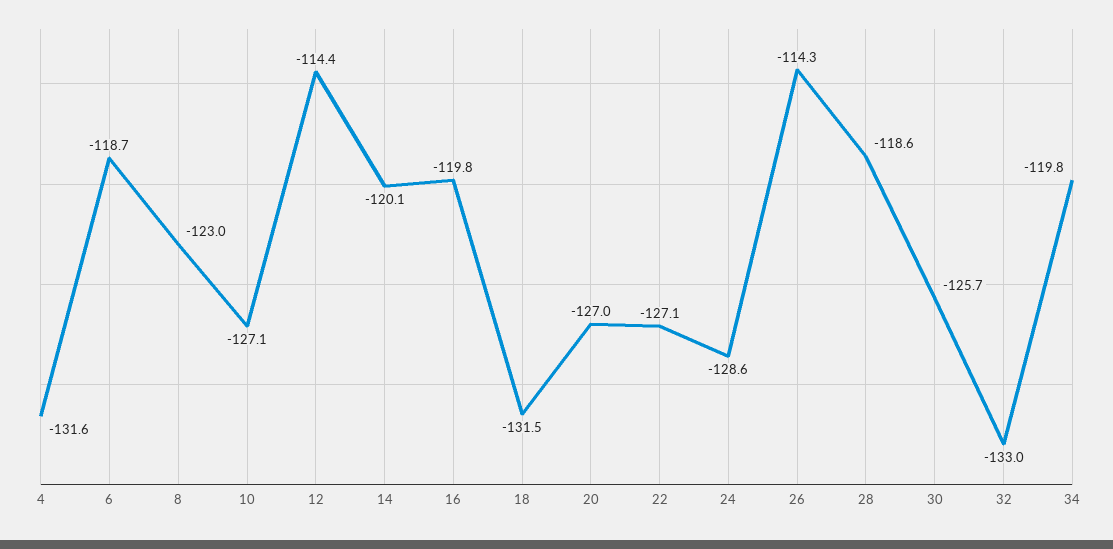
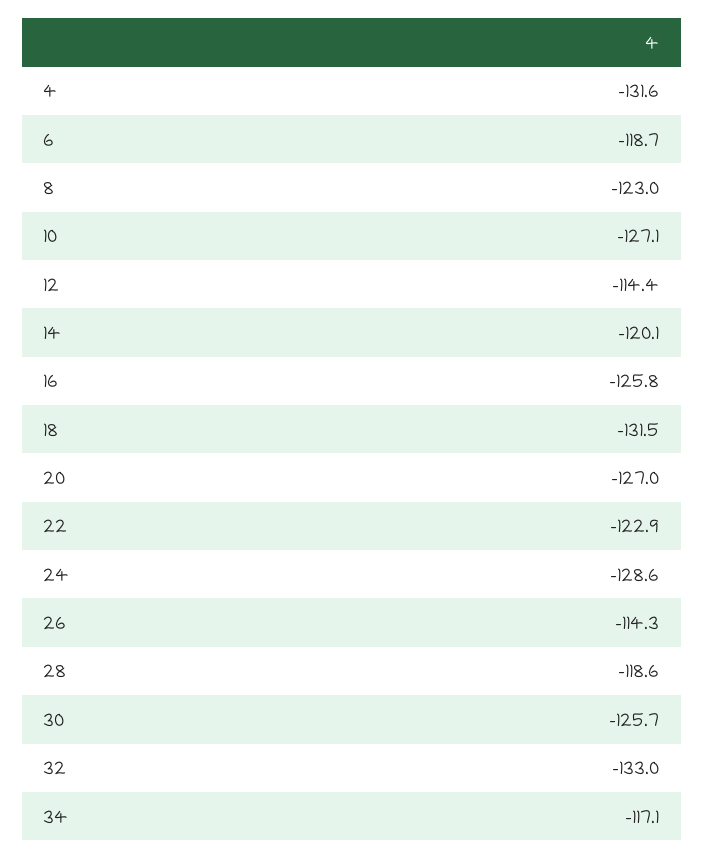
  {
    "4": -131.6,
    "6": -118.7,
    "8": -123,
    "10": -127.1,
    "12": -114.4,
    "14": -120.1,
-   "16": -119.8,
+   "16": -125.8,
    "18": -131.5,
    "20": -127,
-   "22": -127.1,
+   "22": -122.9,
    "24": -128.6,
    "26": -114.3,
    "28": -118.6,
    "30": -125.7,
    "32": -133,
-   "34": -119.8
+   "34": -117.1
  }

